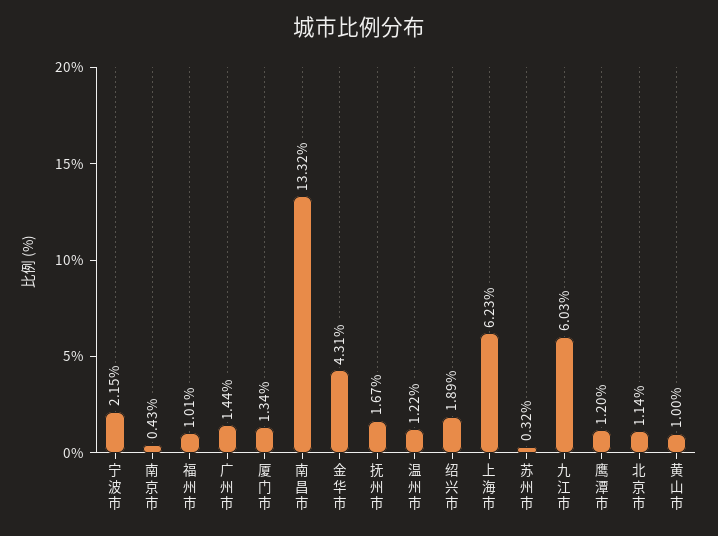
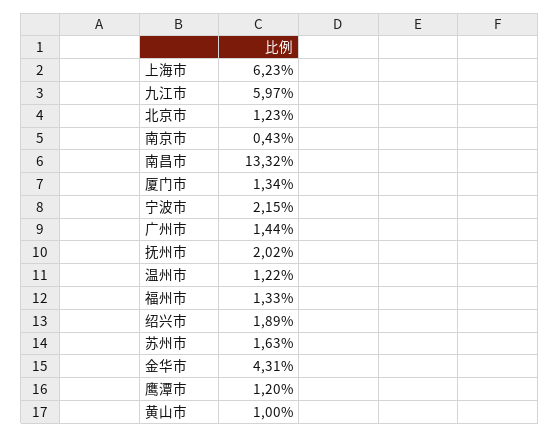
  {
    "宁波市": 2.15,
    "南京市": 0.43,
-   "福州市": 1.01,
+   "福州市": 1.33,
    "广州市": 1.44,
    "厦门市": 1.34,
    "南昌市": 13.32,
    "金华市": 4.31,
-   "抚州市": 1.67,
+   "抚州市": 2.02,
    "温州市": 1.22,
    "绍兴市": 1.89,
    "上海市": 6.23,
-   "苏州市": 0.32,
+   "苏州市": 1.63,
-   "九江市": 6.03,
+   "九江市": 5.97,
    "鹰潭市": 1.2,
-   "北京市": 1.14,
+   "北京市": 1.23,
    "黄山市": 1
  }

